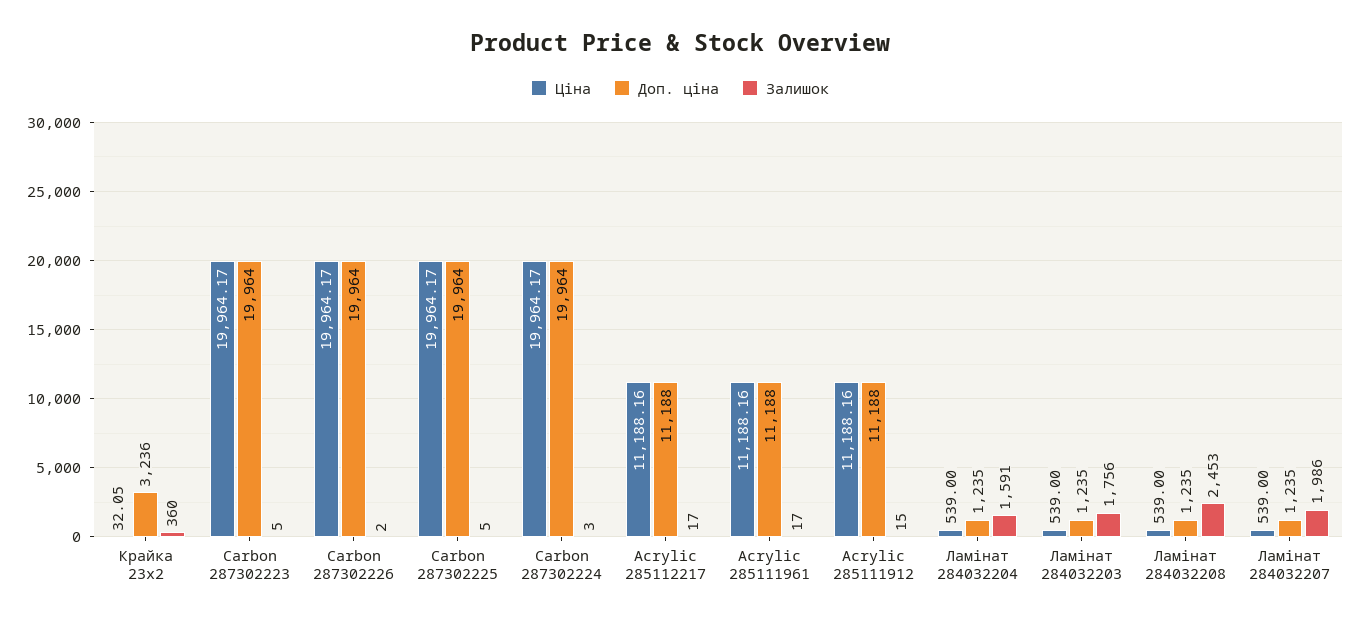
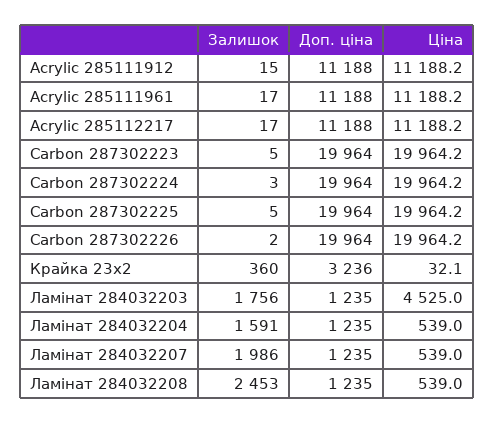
  {
    "Ціна": {
      "Крайка 23x2": 32.05,
      "Carbon 287302223": 19964.17,
      "Carbon 287302226": 19964.17,
      "Carbon 287302225": 19964.17,
      "Carbon 287302224": 19964.17,
      "Acrylic 285112217": 11188.16,
      "Acrylic 285111961": 11188.16,
      "Acrylic 285111912": 11188.16,
      "Ламінат 284032204": 539,
-     "Ламінат 284032203": 539,
+     "Ламінат 284032203": 4525,
      "Ламінат 284032208": 539,
      "Ламінат 284032207": 539
    },
    "Доп. ціна": {
      "Крайка 23x2": 3236,
      "Carbon 287302223": 19964,
      "Carbon 287302226": 19964,
      "Carbon 287302225": 19964,
      "Carbon 287302224": 19964,
      "Acrylic 285112217": 11188,
      "Acrylic 285111961": 11188,
      "Acrylic 285111912": 11188,
      "Ламінат 284032204": 1235,
      "Ламінат 284032203": 1235,
      "Ламінат 284032208": 1235,
      "Ламінат 284032207": 1235
    },
    "Залишок": {
      "Крайка 23x2": 360,
      "Carbon 287302223": 5,
      "Carbon 287302226": 2,
      "Carbon 287302225": 5,
      "Carbon 287302224": 3,
      "Acrylic 285112217": 17,
      "Acrylic 285111961": 17,
      "Acrylic 285111912": 15,
      "Ламінат 284032204": 1591,
      "Ламінат 284032203": 1756,
      "Ламінат 284032208": 2453,
      "Ламінат 284032207": 1986
    }
  }

